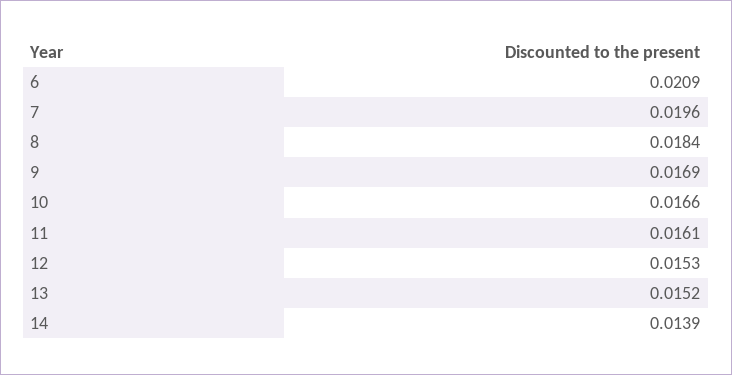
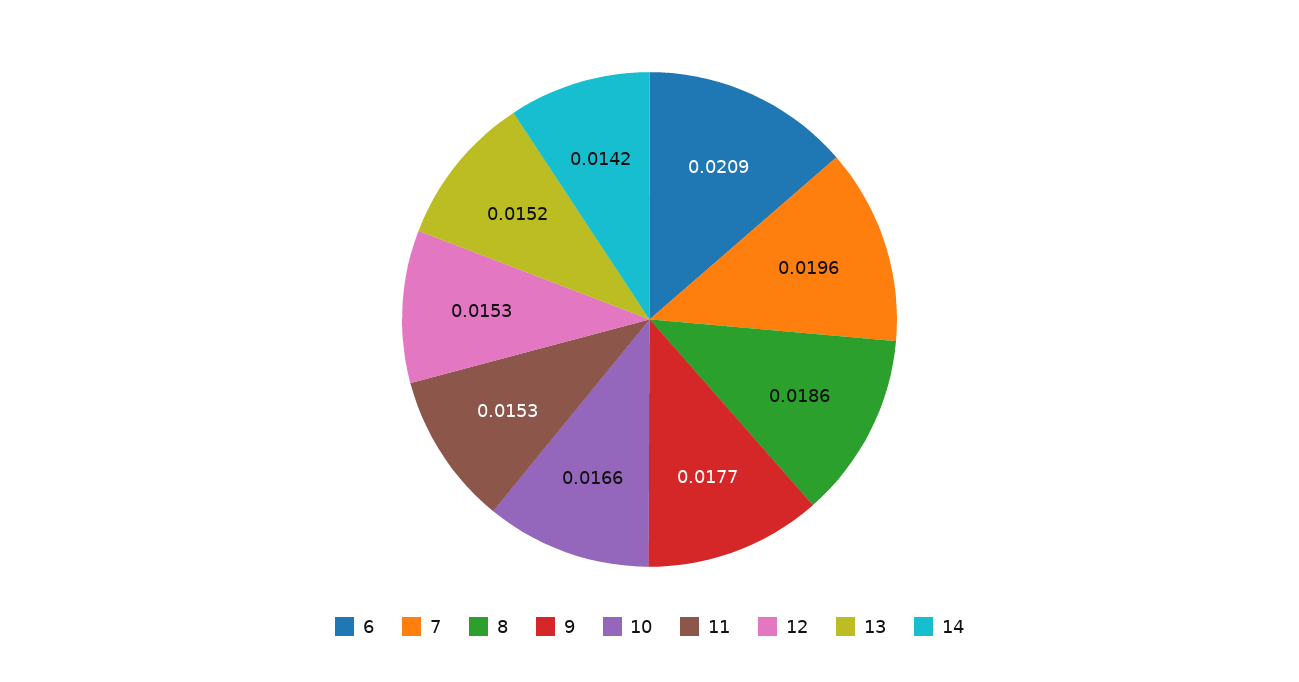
  {
    "6": 0.0209,
    "7": 0.0196,
-   "8": 0.0184,
+   "8": 0.0186,
-   "9": 0.0169,
+   "9": 0.0177,
    "10": 0.0166,
-   "11": 0.0161,
+   "11": 0.0153,
    "12": 0.0153,
    "13": 0.0152,
-   "14": 0.0139
+   "14": 0.0142
  }

